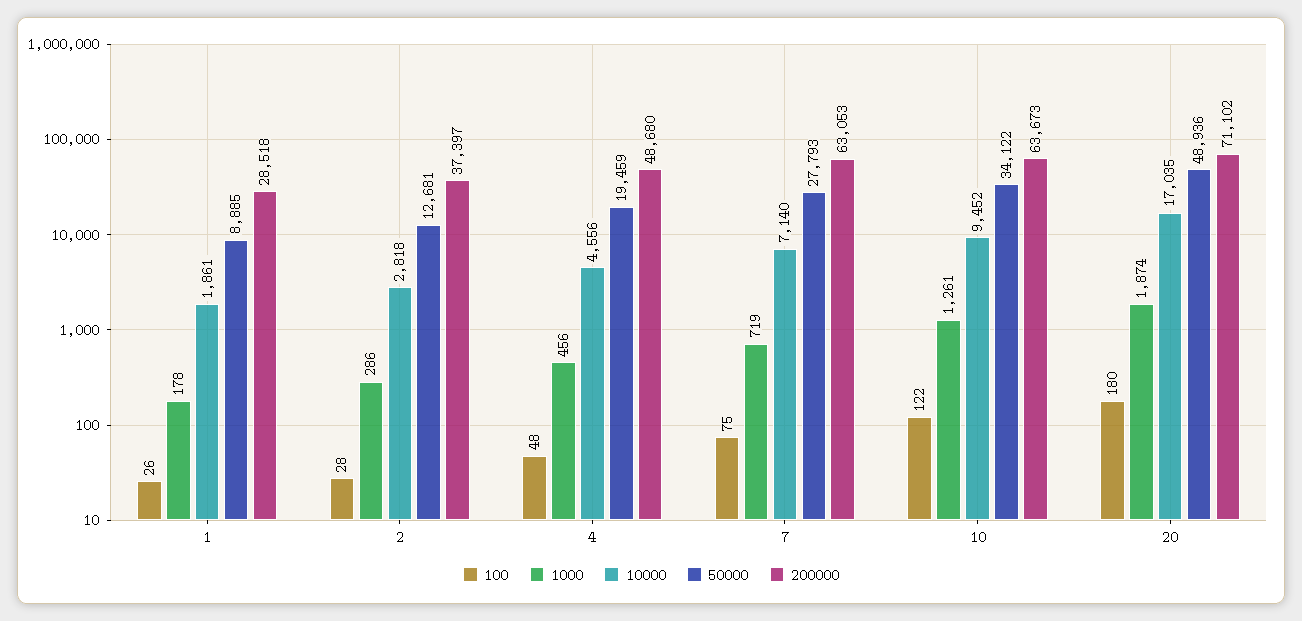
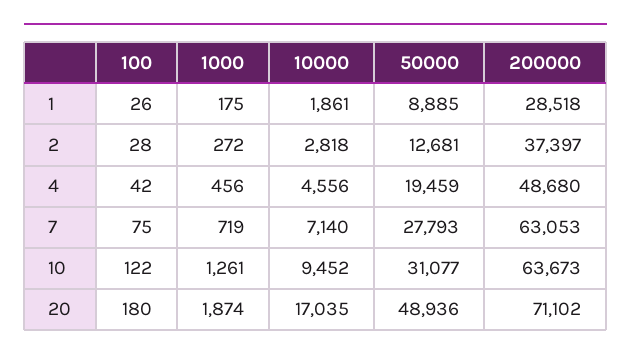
  {
    "100": {
      "1": 26,
      "2": 28,
-     "4": 48,
+     "4": 42,
      "7": 75,
      "10": 122,
      "20": 180
    },
    "1000": {
-     "1": 178,
+     "1": 175,
-     "2": 286,
+     "2": 272,
      "4": 456,
      "7": 719,
      "10": 1261,
      "20": 1874
    },
    "10000": {
      "1": 1861,
      "2": 2818,
      "4": 4556,
      "7": 7140,
      "10": 9452,
      "20": 17035
    },
    "50000": {
      "1": 8885,
      "2": 12681,
      "4": 19459,
      "7": 27793,
-     "10": 34122,
+     "10": 31077,
      "20": 48936
    },
    "200000": {
      "1": 28518,
      "2": 37397,
      "4": 48680,
      "7": 63053,
      "10": 63673,
      "20": 71102
    }
  }

